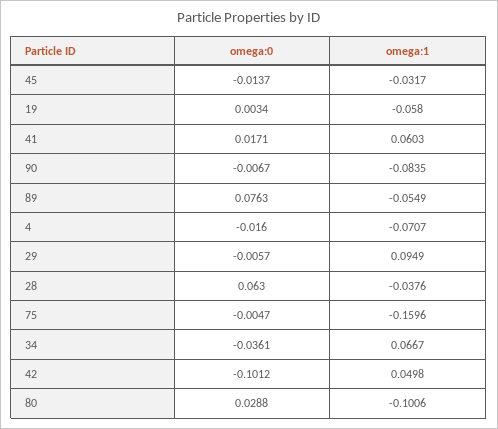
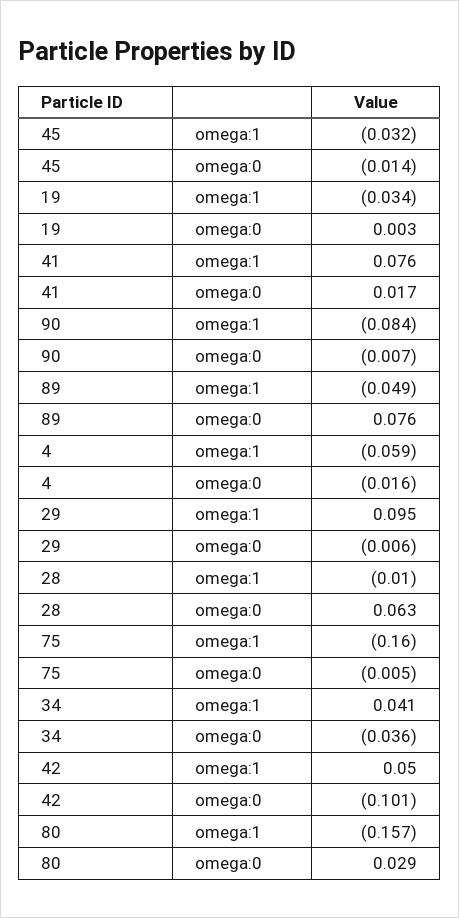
  {
    "omega:0": {
      "45": -0.0137,
      "19": 0.0034,
      "41": 0.0171,
      "90": -0.0067,
      "89": 0.0763,
      "4": -0.016,
      "29": -0.0057,
      "28": 0.063,
      "75": -0.0047,
      "34": -0.0361,
      "42": -0.1012,
      "80": 0.0288
    },
    "omega:1": {
      "45": -0.0317,
-     "19": -0.058,
+     "19": -0.034,
-     "41": 0.0603,
+     "41": 0.076,
      "90": -0.0835,
-     "89": -0.0549,
+     "89": -0.049,
-     "4": -0.0707,
+     "4": -0.059,
      "29": 0.0949,
-     "28": -0.0376,
+     "28": -0.01,
      "75": -0.1596,
-     "34": 0.0667,
+     "34": 0.041,
      "42": 0.0498,
-     "80": -0.1006
+     "80": -0.157
    }
  }

